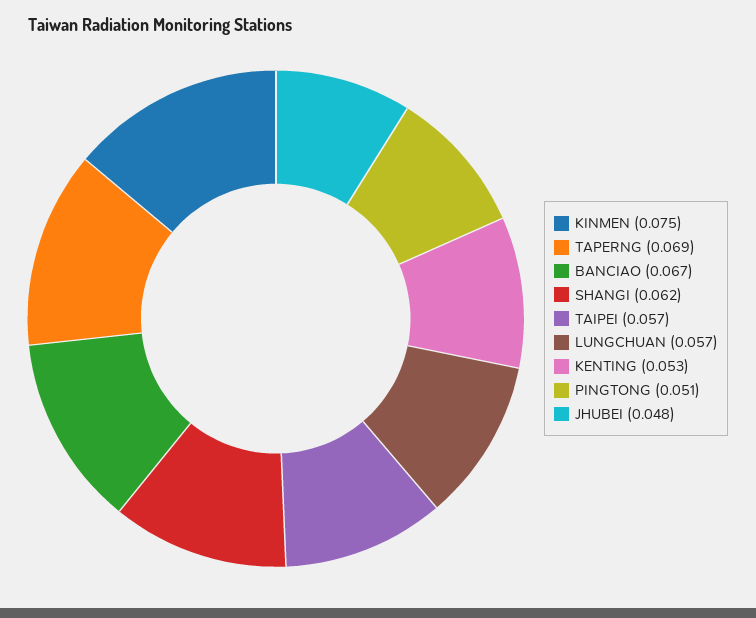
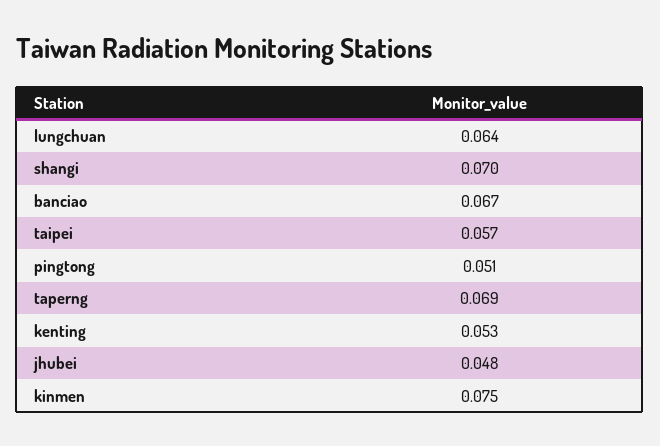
  {
    "KINMEN": 0.075,
    "TAPERNG": 0.069,
    "BANCIAO": 0.067,
-   "SHANGI": 0.062,
+   "SHANGI": 0.07,
    "TAIPEI": 0.057,
-   "LUNGCHUAN": 0.057,
+   "LUNGCHUAN": 0.064,
    "KENTING": 0.053,
    "PINGTONG": 0.051,
    "JHUBEI": 0.048
  }

